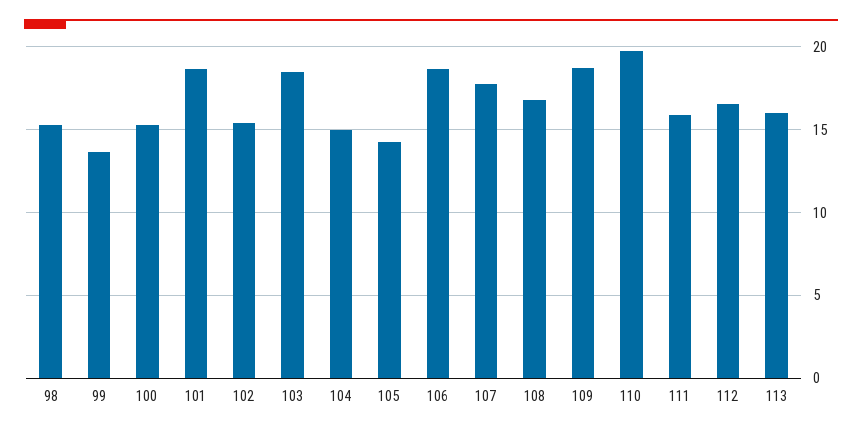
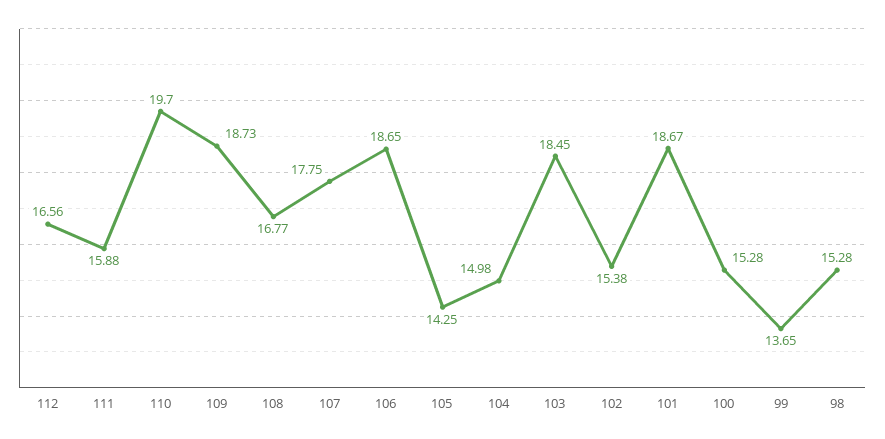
  {
    "98": 15.28,
    "99": 13.65,
    "100": 15.28,
    "101": 18.67,
    "102": 15.38,
    "103": 18.45,
    "104": 14.98,
    "105": 14.25,
    "106": 18.65,
    "107": 17.75,
    "108": 16.77,
    "109": 18.73,
    "110": 19.7,
    "111": 15.88,
-   "112": 16.56,
+   "112": 16.56
-   "113": 16
  }

